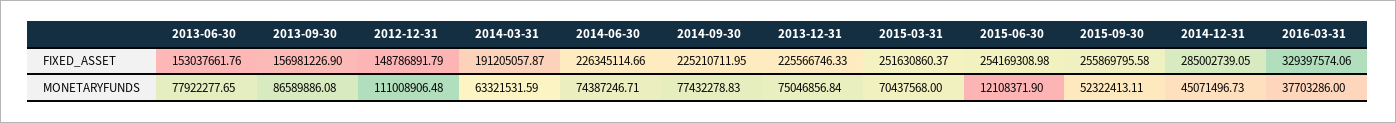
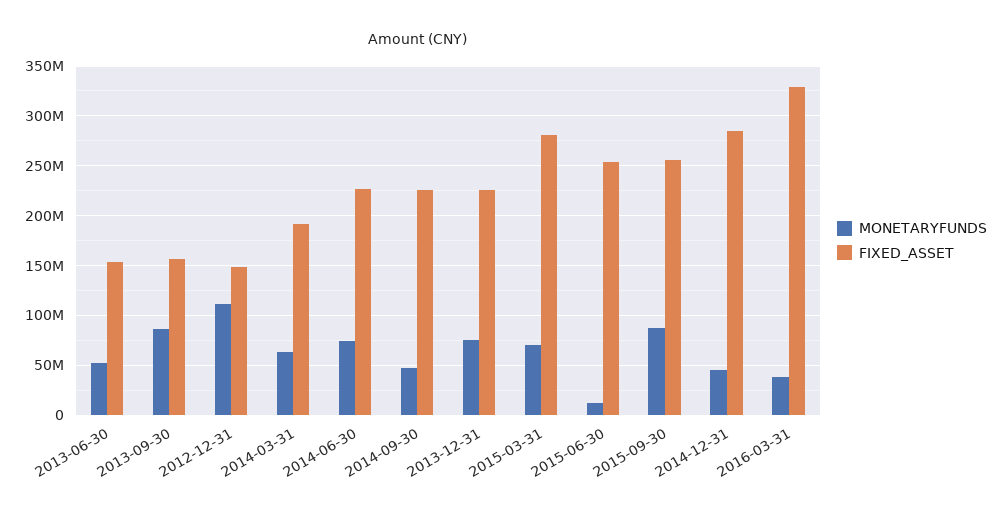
  {
    "FIXED_ASSET": {
      "2013-06-30": 153037661.76,
      "2013-09-30": 156981226.9,
      "2012-12-31": 148786891.79,
      "2014-03-31": 191205057.87,
      "2014-06-30": 226345114.66,
      "2014-09-30": 225210711.95,
      "2013-12-31": 225566746.33,
-     "2015-03-31": 251630860.37,
+     "2015-03-31": 280000000,
      "2015-06-30": 254169308.98,
      "2015-09-30": 255869795.58,
      "2014-12-31": 285002739.05,
      "2016-03-31": 329397574.06
    },
    "MONETARYFUNDS": {
-     "2013-06-30": 77922277.65,
+     "2013-06-30": 50000000,
      "2013-09-30": 86589886.08,
      "2012-12-31": 111008906.48,
      "2014-03-31": 63321531.59,
      "2014-06-30": 74387246.71,
-     "2014-09-30": 77432278.83,
+     "2014-09-30": 50000000,
      "2013-12-31": 75046856.84,
      "2015-03-31": 70437568,
      "2015-06-30": 12108371.9,
-     "2015-09-30": 52322413.11,
+     "2015-09-30": 90000000,
      "2014-12-31": 45071496.73,
      "2016-03-31": 37703286
    }
  }

